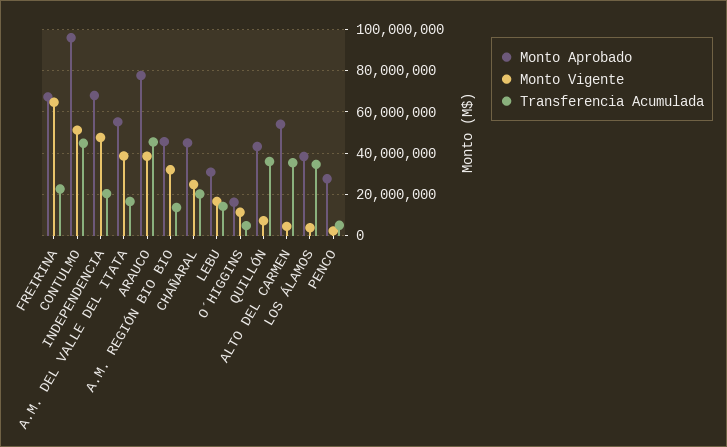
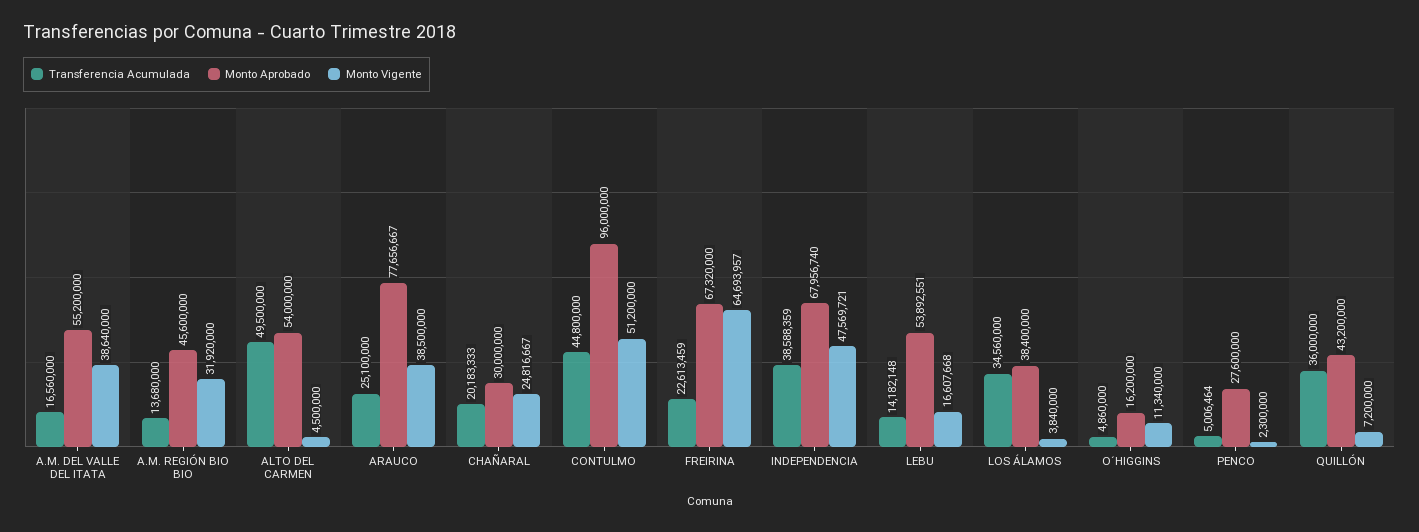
  {
    "Monto Aprobado": {
      "FREIRINA": 67320000,
      "CONTULMO": 96000000,
      "INDEPENDENCIA": 67956740,
      "A.M. DEL VALLE DEL ITATA": 55200000,
      "ARAUCO": 77656667,
      "A.M. REGIÓN BIO BIO": 45600000,
-     "CHAÑARAL": 45000000,
+     "CHAÑARAL": 30000000,
-     "LEBU": 30000000,
+     "LEBU": 53892551,
      "O´HIGGINS": 16200000,
      "QUILLÓN": 43200000,
      "ALTO DEL CARMEN": 54000000,
      "LOS ÁLAMOS": 38400000,
      "PENCO": 27600000
    },
    "Monto Vigente": {
      "FREIRINA": 64693957,
      "CONTULMO": 51200000,
      "INDEPENDENCIA": 47569721,
      "A.M. DEL VALLE DEL ITATA": 38640000,
      "ARAUCO": 38500000,
      "A.M. REGIÓN BIO BIO": 31920000,
      "CHAÑARAL": 24816667,
      "LEBU": 16607668,
      "O´HIGGINS": 11340000,
      "QUILLÓN": 7200000,
      "ALTO DEL CARMEN": 4500000,
      "LOS ÁLAMOS": 3840000,
      "PENCO": 2300000
    },
    "Transferencia Acumulada": {
      "FREIRINA": 22613459,
      "CONTULMO": 44800000,
-     "INDEPENDENCIA": 20000000,
+     "INDEPENDENCIA": 38588359,
      "A.M. DEL VALLE DEL ITATA": 16560000,
-     "ARAUCO": 45000000,
+     "ARAUCO": 25100000,
      "A.M. REGIÓN BIO BIO": 13680000,
      "CHAÑARAL": 20183333,
      "LEBU": 14182148,
      "O´HIGGINS": 4860000,
      "QUILLÓN": 36000000,
-     "ALTO DEL CARMEN": 35000000,
+     "ALTO DEL CARMEN": 49500000,
      "LOS ÁLAMOS": 34560000,
      "PENCO": 5006464
    }
  }

